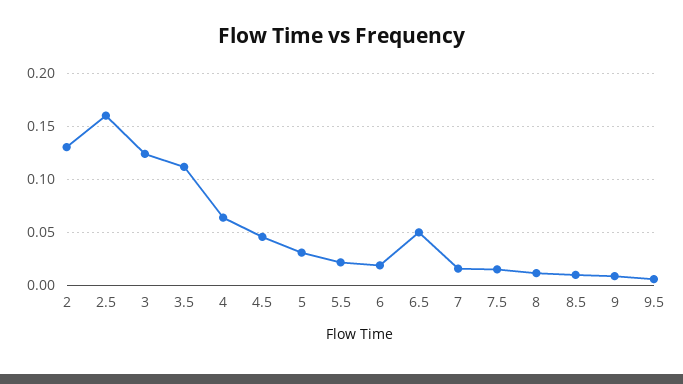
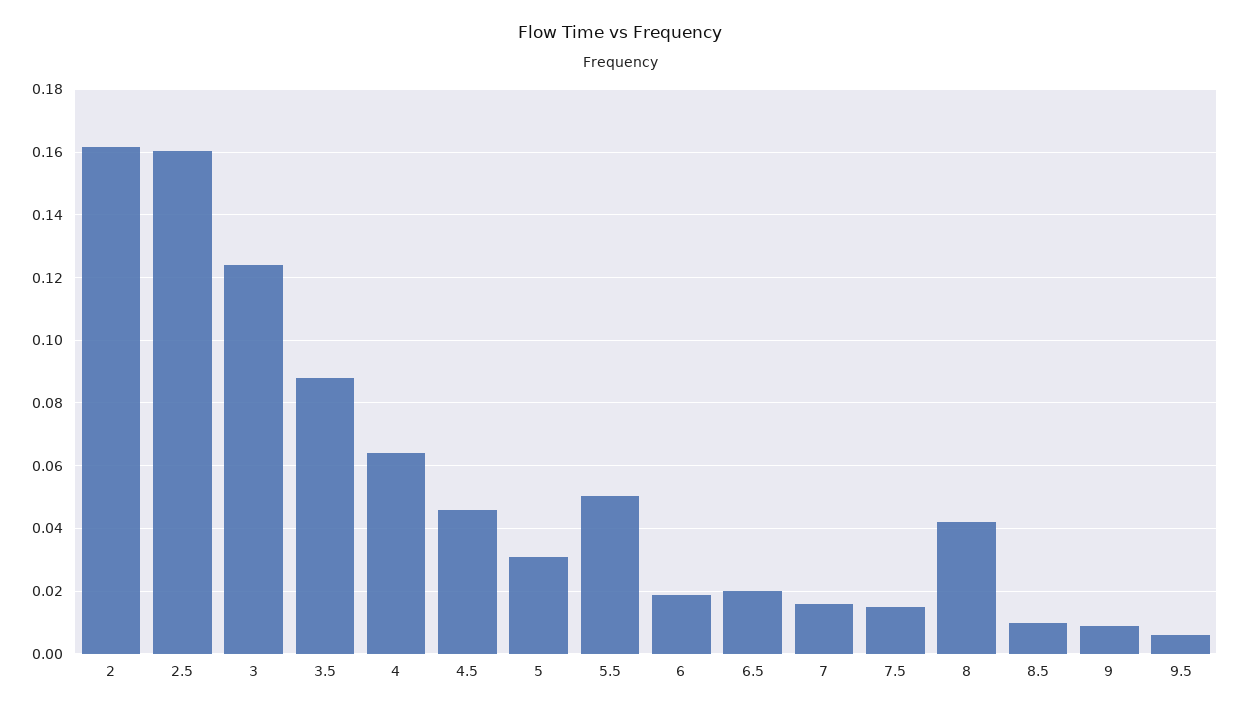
  {
-   "2": 0.13,
+   "2": 0.162,
    "2.5": 0.16,
    "3": 0.124,
-   "3.5": 0.11,
+   "3.5": 0.088,
    "4": 0.064,
    "4.5": 0.046,
    "5": 0.03,
-   "5.5": 0.02,
+   "5.5": 0.05,
    "6": 0.018,
-   "6.5": 0.05,
+   "6.5": 0.02,
    "7": 0.016,
    "7.5": 0.016,
-   "8": 0.01,
+   "8": 0.042,
    "8.5": 0.01,
    "9": 0.008,
    "9.5": 0.006
  }

